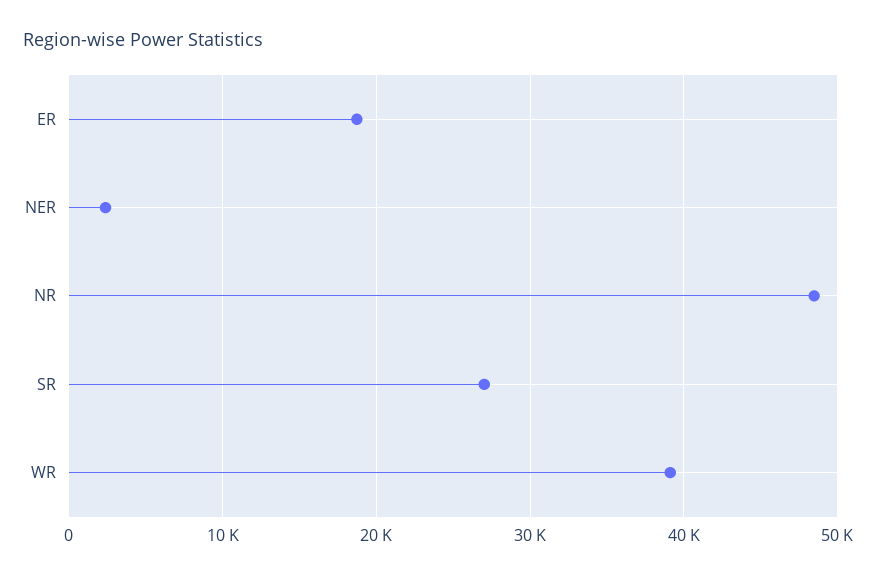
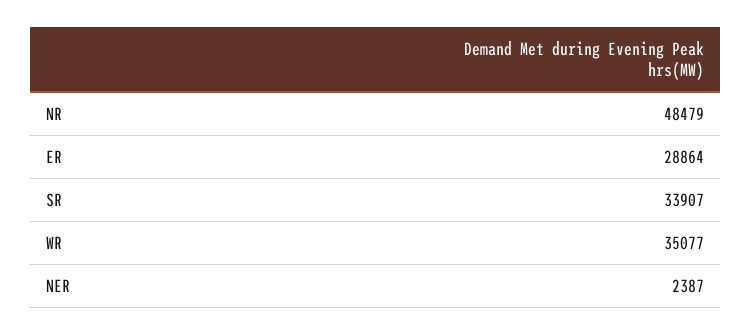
  {
-   "ER": 19000,
+   "ER": 28864,
    "NER": 2387,
    "NR": 48479,
-   "SR": 27000,
+   "SR": 33907,
-   "WR": 39000
+   "WR": 35077
  }

